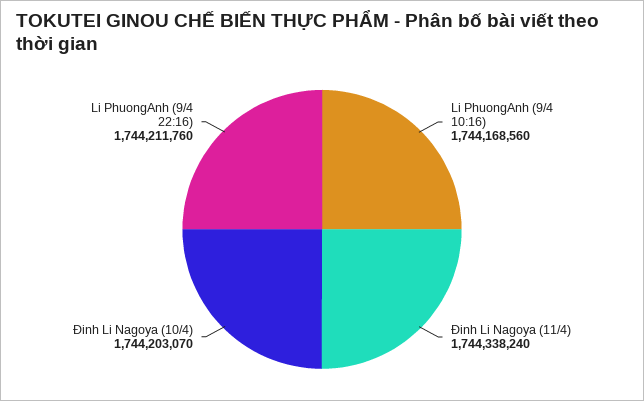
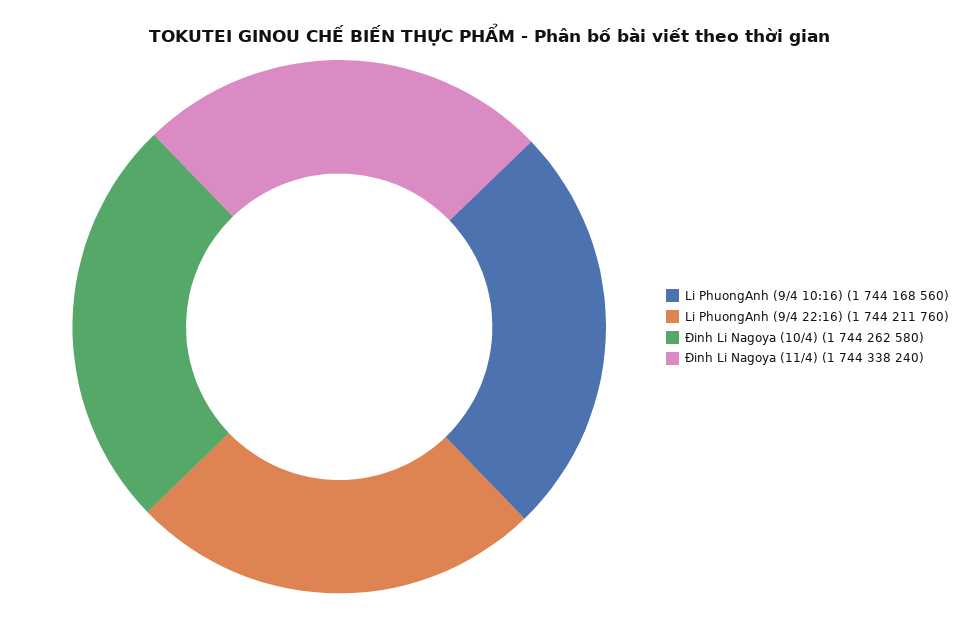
  {
    "Li PhuongAnh (9/4 10:16)": 1744168560,
    "Đinh Li Nagoya (11/4)": 1744338240,
-   "Đinh Li Nagoya (10/4)": 1744203070,
+   "Đinh Li Nagoya (10/4)": 1744262580,
    "Li PhuongAnh (9/4 22:16)": 1744211760
  }

